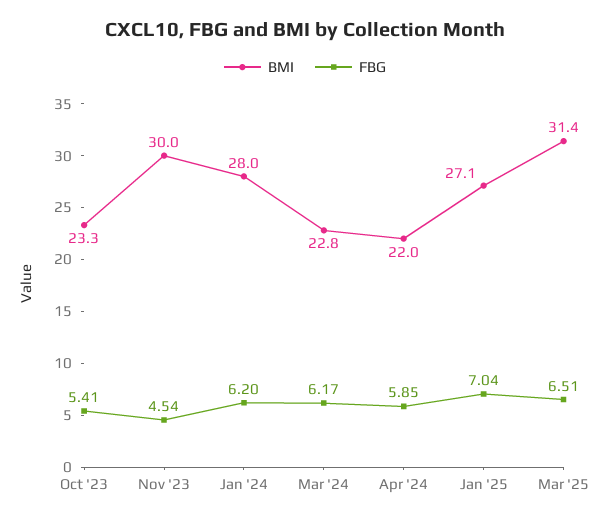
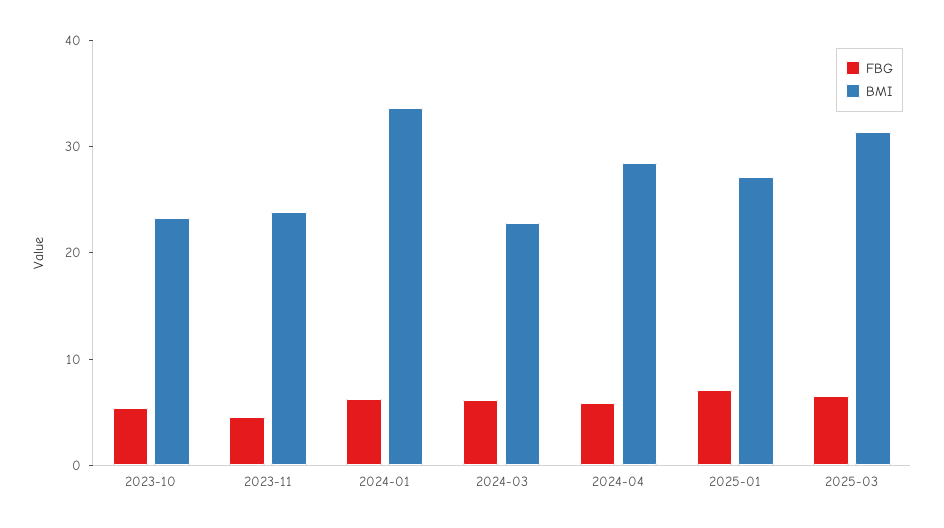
  {
    "BMI": {
      "Oct '23": 23.3,
-     "Nov '23": 30,
+     "Nov '23": 24,
-     "Jan '24": 28,
+     "Jan '24": 34,
      "Mar '24": 22.8,
-     "Apr '24": 22,
+     "Apr '24": 28,
      "Jan '25": 27.1,
      "Mar '25": 31.4
    },
    "FBG": {
      "Oct '23": 5.41,
      "Nov '23": 4.54,
      "Jan '24": 6.2,
      "Mar '24": 6.17,
      "Apr '24": 5.85,
      "Jan '25": 7.04,
      "Mar '25": 6.51
    }
  }

